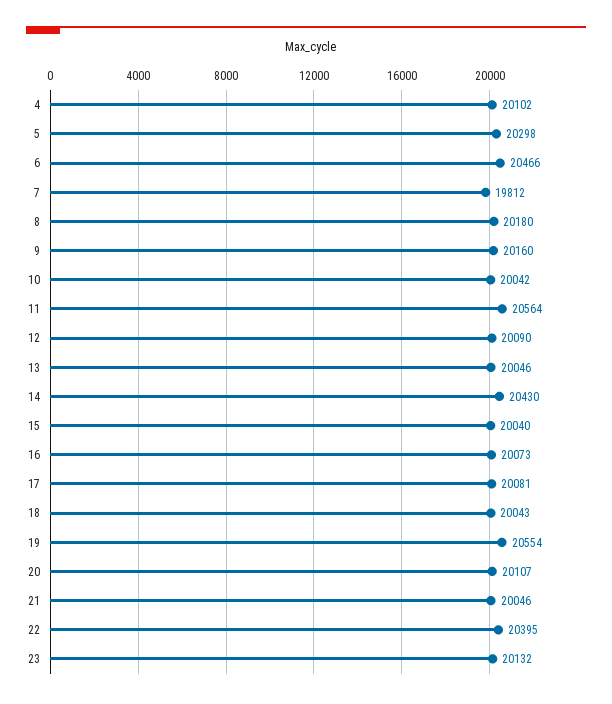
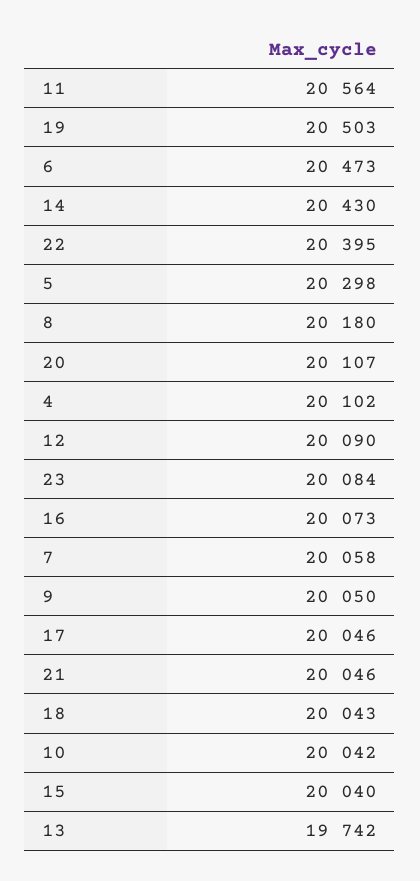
  {
    "4": 20102,
    "5": 20298,
-   "6": 20466,
+   "6": 20473,
-   "7": 19812,
+   "7": 20058,
    "8": 20180,
-   "9": 20160,
+   "9": 20050,
    "10": 20042,
    "11": 20564,
    "12": 20090,
-   "13": 20046,
+   "13": 19742,
    "14": 20430,
    "15": 20040,
    "16": 20073,
-   "17": 20081,
+   "17": 20046,
    "18": 20043,
-   "19": 20554,
+   "19": 20503,
    "20": 20107,
    "21": 20046,
    "22": 20395,
-   "23": 20132
+   "23": 20084
  }

